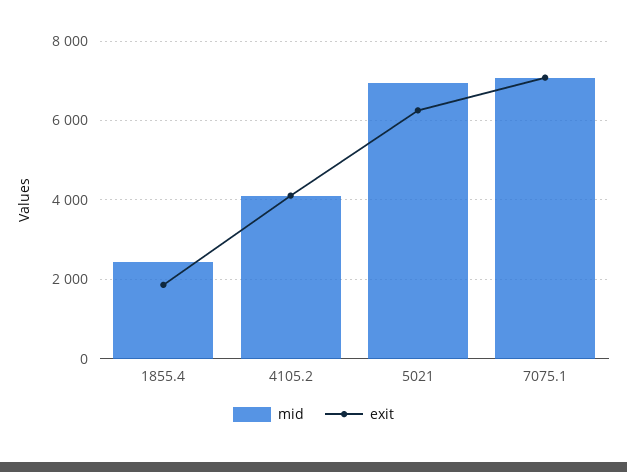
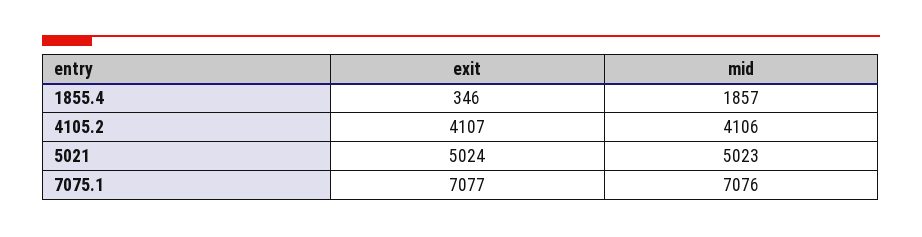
  {
    "mid": {
-     "1855.4": 2400,
+     "1855.4": 1857,
      "4105.2": 4106,
-     "5021": 7000,
+     "5021": 5023,
      "7075.1": 7076
    },
    "exit": {
-     "1855.4": 1800,
+     "1855.4": 346,
      "4105.2": 4107,
-     "5021": 6200,
+     "5021": 5024,
      "7075.1": 7077
    }
  }

